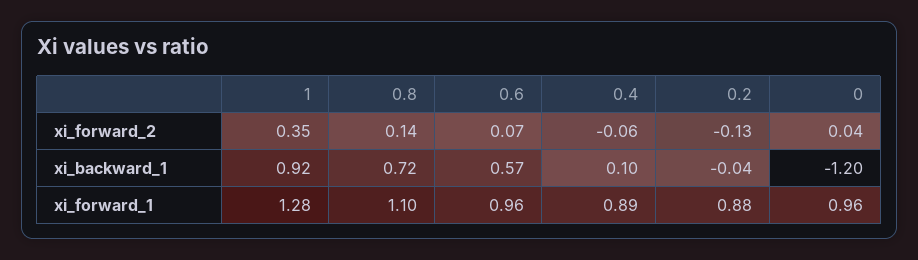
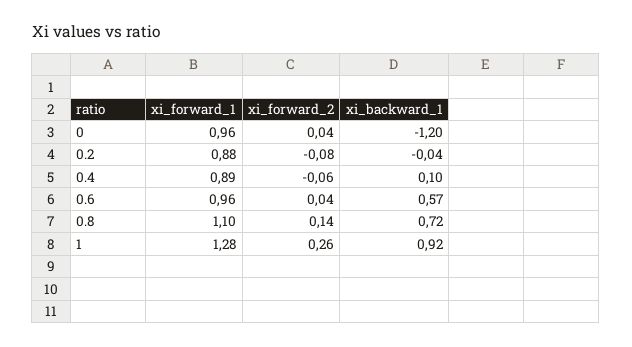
  {
    "1": {
-     "xi_forward_2": 0.35,
+     "xi_forward_2": 0.26,
      "xi_backward_1": 0.92,
      "xi_forward_1": 1.28
    },
    "0.8": {
      "xi_forward_2": 0.14,
      "xi_backward_1": 0.72,
      "xi_forward_1": 1.1
    },
    "0.6": {
-     "xi_forward_2": 0.07,
+     "xi_forward_2": 0.04,
      "xi_backward_1": 0.57,
      "xi_forward_1": 0.96
    },
    "0.4": {
      "xi_forward_2": -0.06,
      "xi_backward_1": 0.1,
      "xi_forward_1": 0.89
    },
    "0.2": {
-     "xi_forward_2": -0.13,
+     "xi_forward_2": -0.08,
      "xi_backward_1": -0.04,
      "xi_forward_1": 0.88
    },
    "0": {
      "xi_forward_2": 0.04,
      "xi_backward_1": -1.2,
      "xi_forward_1": 0.96
    }
  }

